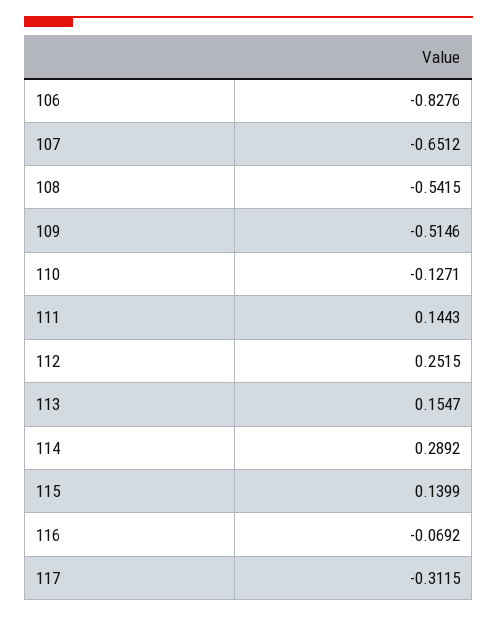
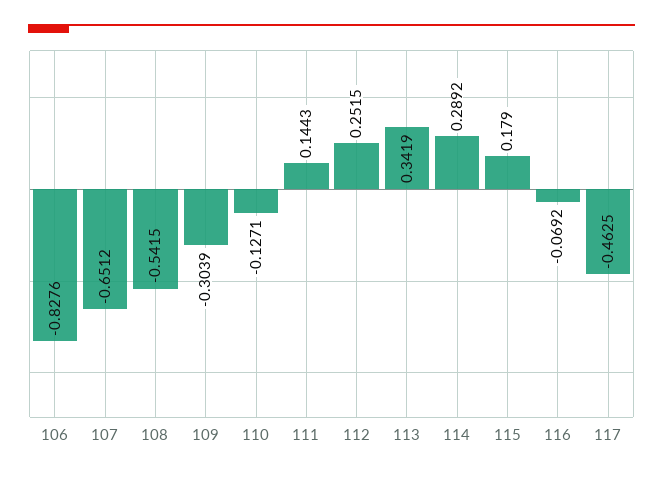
  {
    "106": -0.8276,
    "107": -0.6512,
    "108": -0.5415,
-   "109": -0.5146,
+   "109": -0.3039,
    "110": -0.1271,
    "111": 0.1443,
    "112": 0.2515,
-   "113": 0.1547,
+   "113": 0.3419,
    "114": 0.2892,
-   "115": 0.1399,
+   "115": 0.179,
    "116": -0.0692,
-   "117": -0.3115
+   "117": -0.4625
  }

